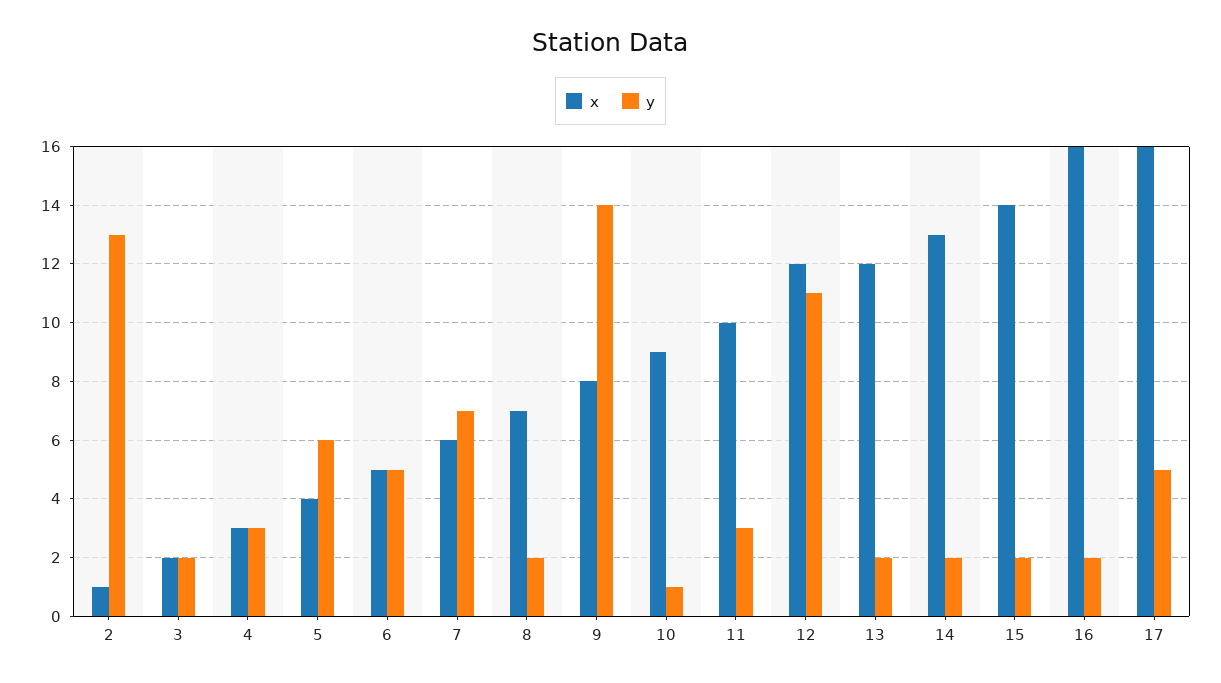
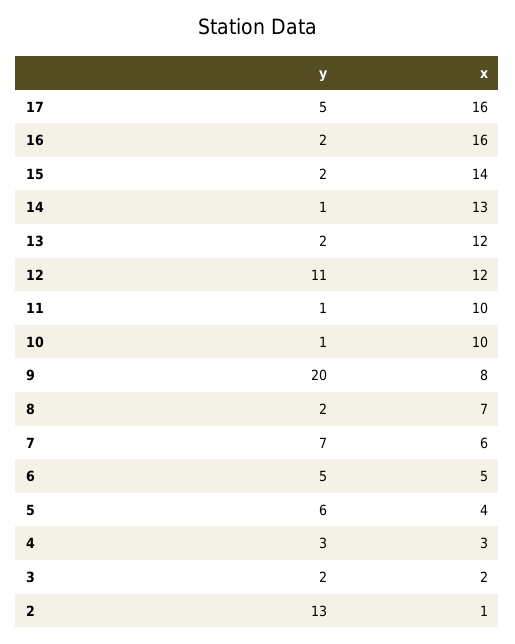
  {
    "x": {
      "2": 1,
      "3": 2,
      "4": 3,
      "5": 4,
      "6": 5,
      "7": 6,
      "8": 7,
      "9": 8,
-     "10": 9,
+     "10": 10,
      "11": 10,
      "12": 12,
      "13": 12,
      "14": 13,
      "15": 14,
      "16": 16,
      "17": 16
    },
    "y": {
      "2": 13,
      "3": 2,
      "4": 3,
      "5": 6,
      "6": 5,
      "7": 7,
      "8": 2,
-     "9": 14,
+     "9": 20,
      "10": 1,
-     "11": 3,
+     "11": 1,
      "12": 11,
      "13": 2,
-     "14": 2,
+     "14": 1,
      "15": 2,
      "16": 2,
      "17": 5
    }
  }

